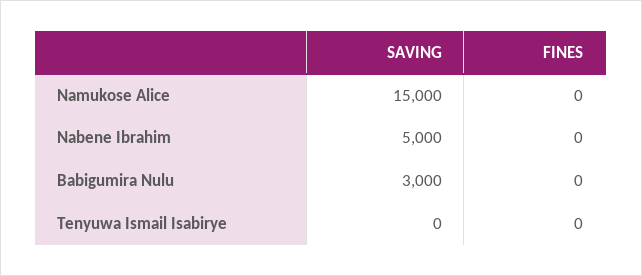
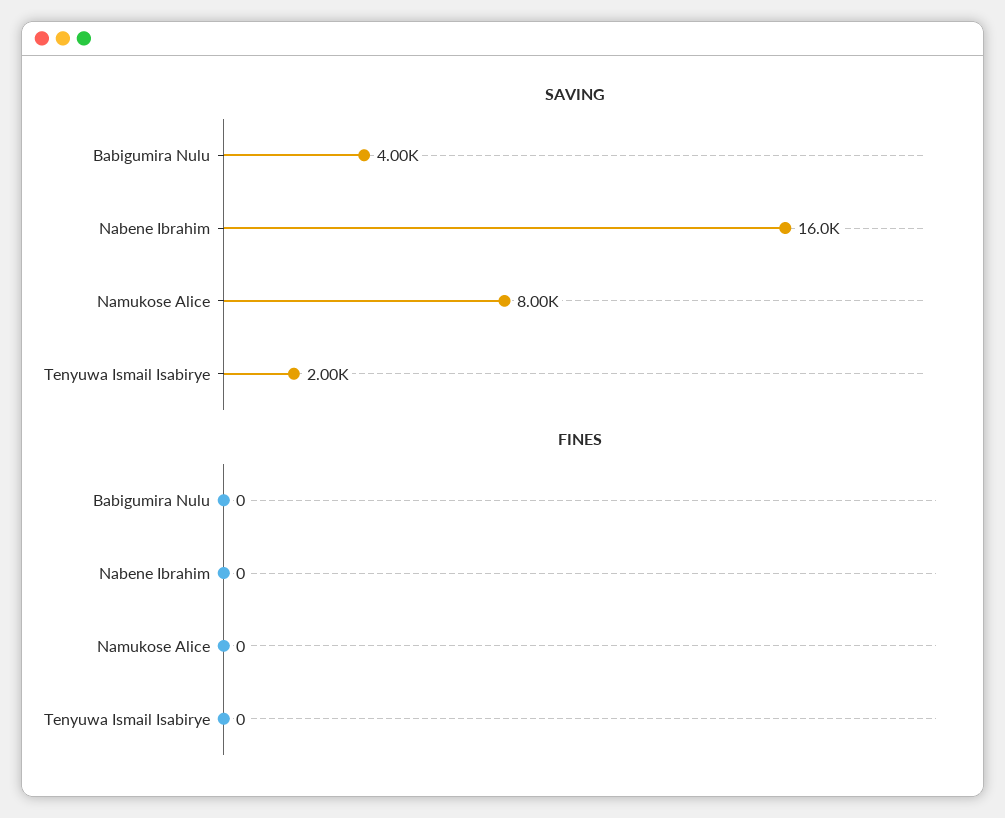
  {
    "SAVING": {
-     "Namukose Alice": 15000,
+     "Namukose Alice": 8000,
-     "Nabene Ibrahim": 5000,
+     "Nabene Ibrahim": 16000,
-     "Babigumira Nulu": 3000,
+     "Babigumira Nulu": 4000,
-     "Tenyuwa Ismail Isabirye": 0
+     "Tenyuwa Ismail Isabirye": 2000
    },
    "FINES": {
      "Namukose Alice": 0,
      "Nabene Ibrahim": 0,
      "Babigumira Nulu": 0,
      "Tenyuwa Ismail Isabirye": 0
    }
  }

